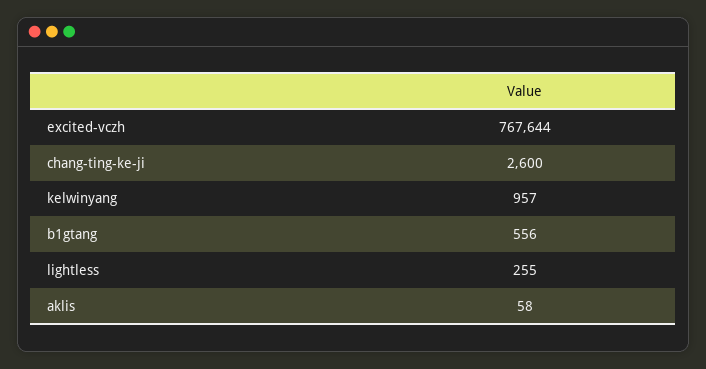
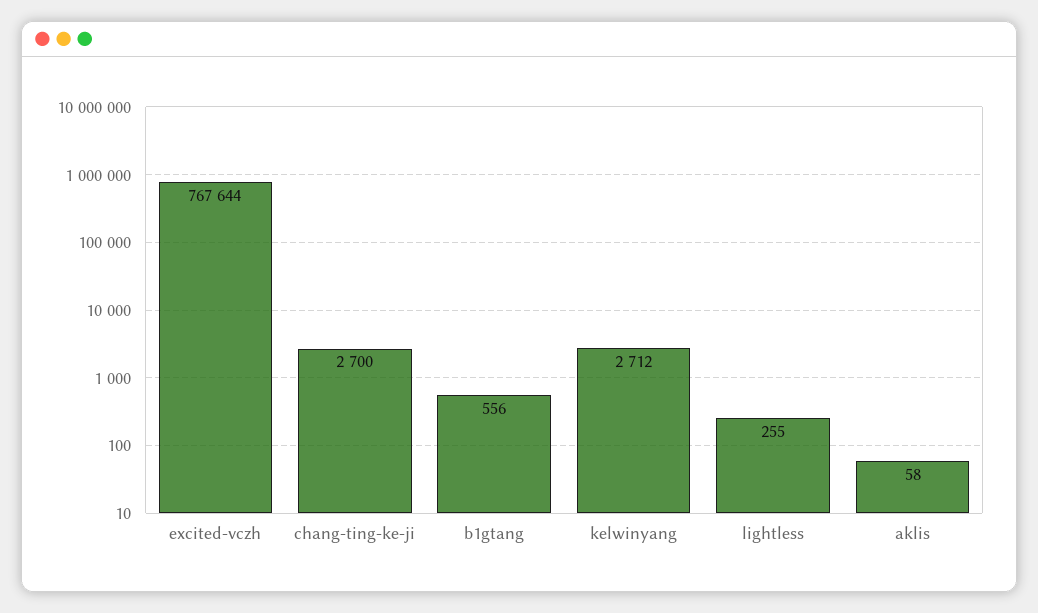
  {
    "excited-vczh": 767644,
-   "chang-ting-ke-ji": 2600,
+   "chang-ting-ke-ji": 2700,
-   "kelwinyang": 957,
+   "kelwinyang": 2712,
    "b1gtang": 556,
    "lightless": 255,
    "aklis": 58
  }

